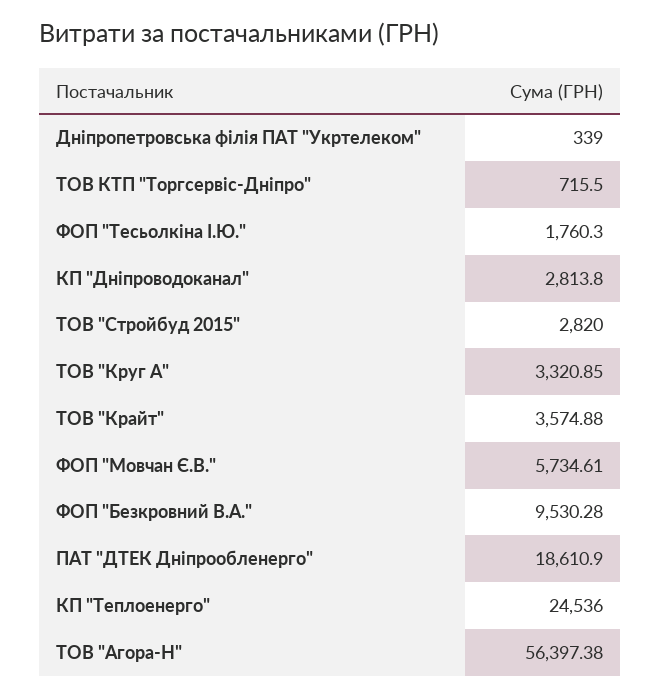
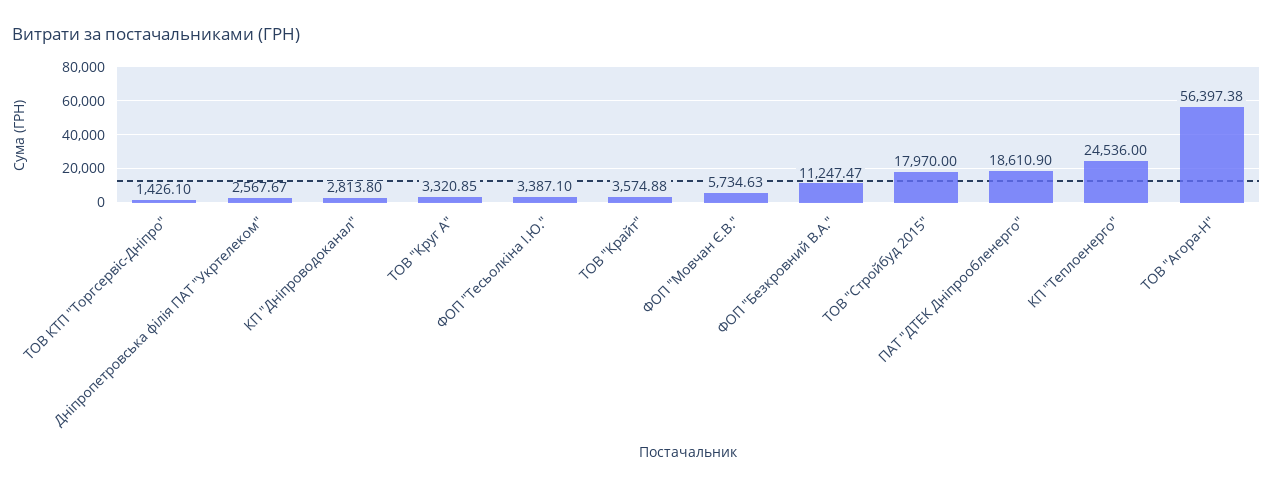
  {
-   "Дніпропетровська філія ПАТ \"Укртелеком\"": 339,
+   "Дніпропетровська філія ПАТ \"Укртелеком\"": 2567.67,
-   "ТОВ КТП \"Торгсервіс-Дніпро\"": 715.5,
+   "ТОВ КТП \"Торгсервіс-Дніпро\"": 1426.1,
-   "ФОП \"Тесьолкіна І.Ю.\"": 1760.3,
+   "ФОП \"Тесьолкіна І.Ю.\"": 3387.1,
    "КП \"Дніпроводоканал\"": 2813.8,
-   "ТОВ \"Стройбуд 2015\"": 2820,
+   "ТОВ \"Стройбуд 2015\"": 17970,
    "ТОВ \"Круг А\"": 3320.85,
    "ТОВ \"Крайт\"": 3574.88,
-   "ФОП \"Мовчан Є.В.\"": 5734.61,
+   "ФОП \"Мовчан Є.В.\"": 5734.63,
-   "ФОП \"Безкровний В.А.\"": 9530.28,
+   "ФОП \"Безкровний В.А.\"": 11247.47,
    "ПАТ \"ДТЕК Дніпрообленерго\"": 18610.9,
    "КП \"Теплоенерго\"": 24536,
    "ТОВ \"Агора-Н\"": 56397.38
  }

